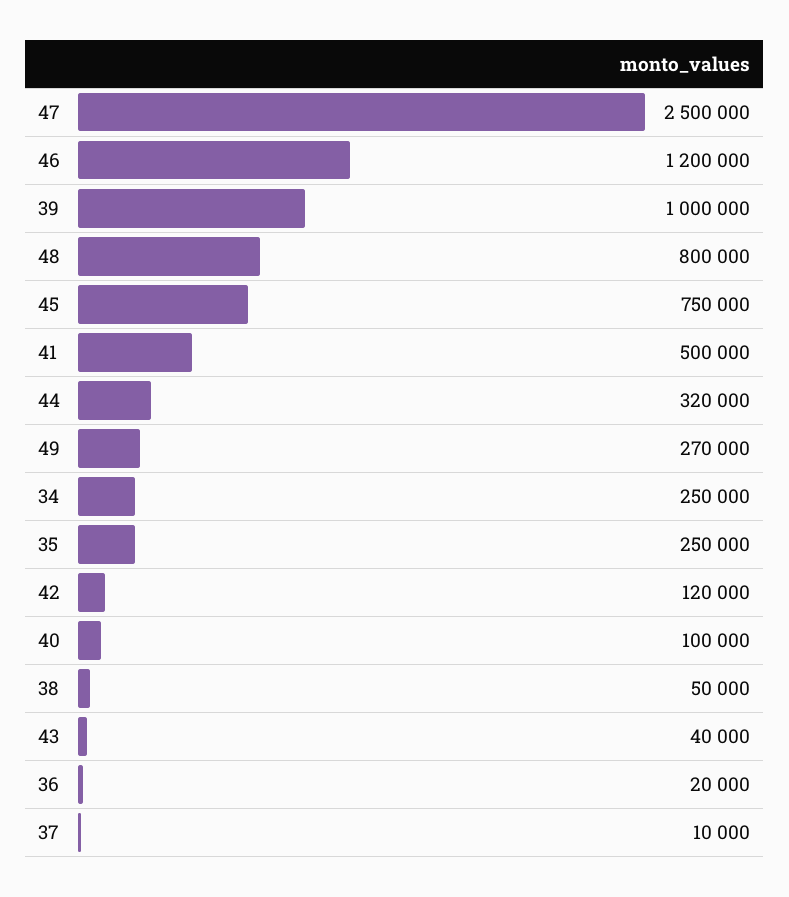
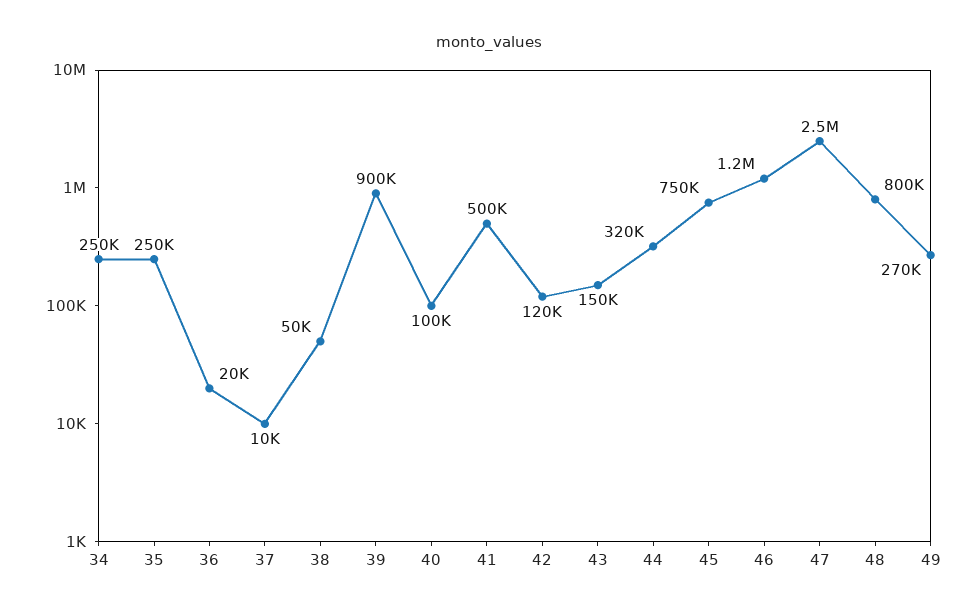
  {
    "47": 2500000,
    "46": 1200000,
-   "39": 1000000,
+   "39": 900000,
    "48": 800000,
    "45": 750000,
    "41": 500000,
    "44": 320000,
    "49": 270000,
    "34": 250000,
    "35": 250000,
    "42": 120000,
    "40": 100000,
    "38": 50000,
-   "43": 40000,
+   "43": 150000,
    "36": 20000,
    "37": 10000
  }

